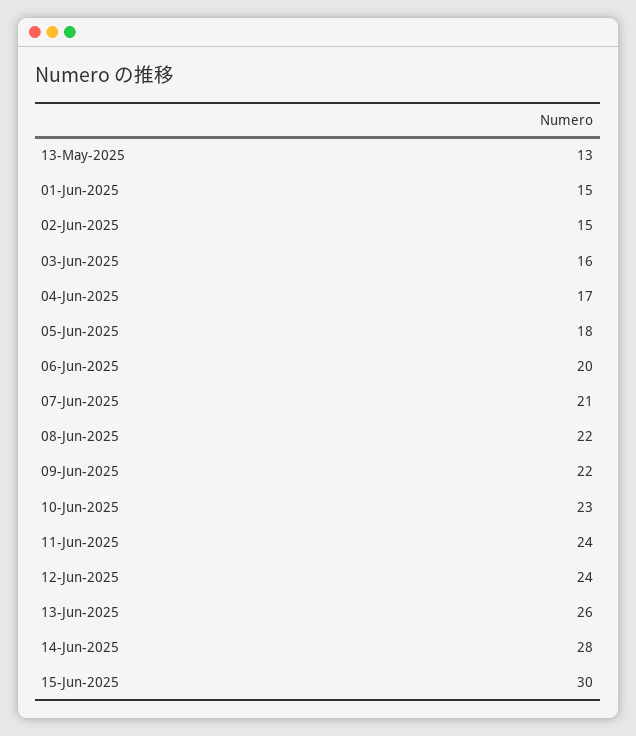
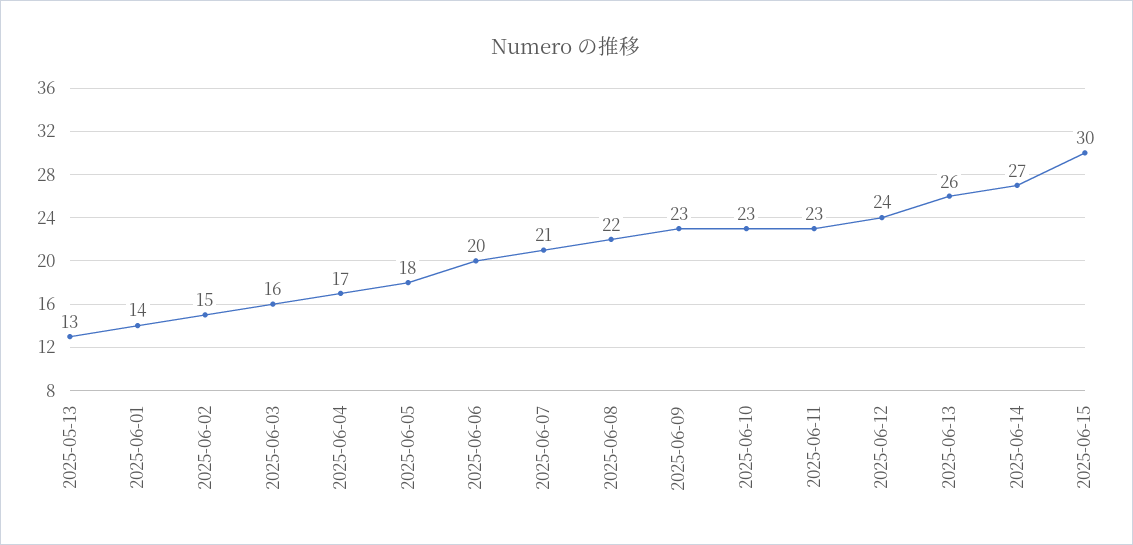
  {
    "13-May-2025": 13,
-   "01-Jun-2025": 15,
+   "01-Jun-2025": 14,
    "02-Jun-2025": 15,
    "03-Jun-2025": 16,
    "04-Jun-2025": 17,
    "05-Jun-2025": 18,
    "06-Jun-2025": 20,
    "07-Jun-2025": 21,
    "08-Jun-2025": 22,
-   "09-Jun-2025": 22,
+   "09-Jun-2025": 23,
    "10-Jun-2025": 23,
-   "11-Jun-2025": 24,
+   "11-Jun-2025": 23,
    "12-Jun-2025": 24,
    "13-Jun-2025": 26,
-   "14-Jun-2025": 28,
+   "14-Jun-2025": 27,
    "15-Jun-2025": 30
  }

